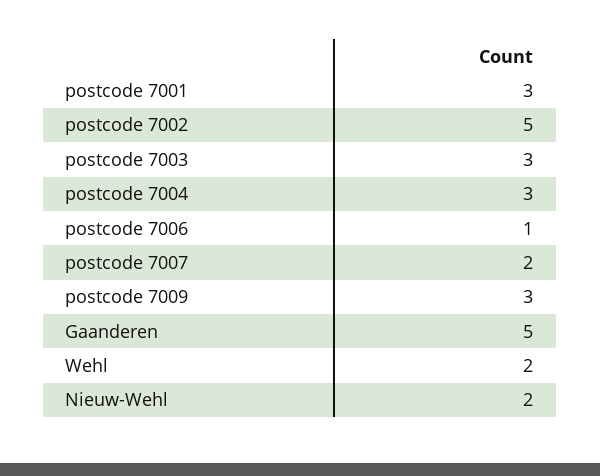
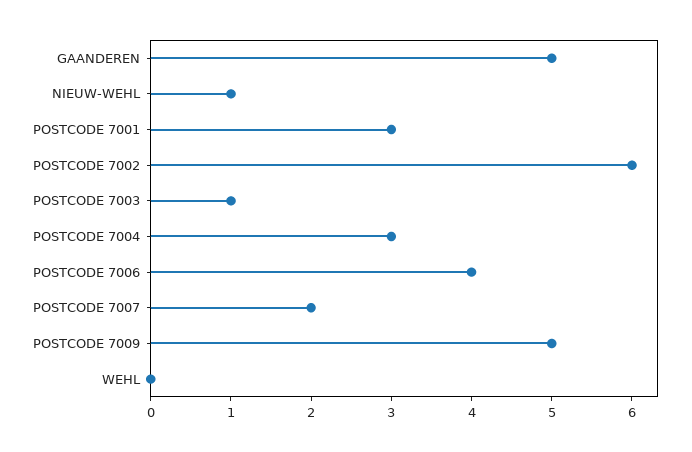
  {
    "postcode 7001": 3,
-   "postcode 7002": 5,
+   "postcode 7002": 6,
-   "postcode 7003": 3,
+   "postcode 7003": 1,
    "postcode 7004": 3,
-   "postcode 7006": 1,
+   "postcode 7006": 4,
    "postcode 7007": 2,
-   "postcode 7009": 3,
+   "postcode 7009": 5,
    "Gaanderen": 5,
-   "Wehl": 2,
+   "Wehl": 0,
-   "Nieuw-Wehl": 2
+   "Nieuw-Wehl": 1
  }

